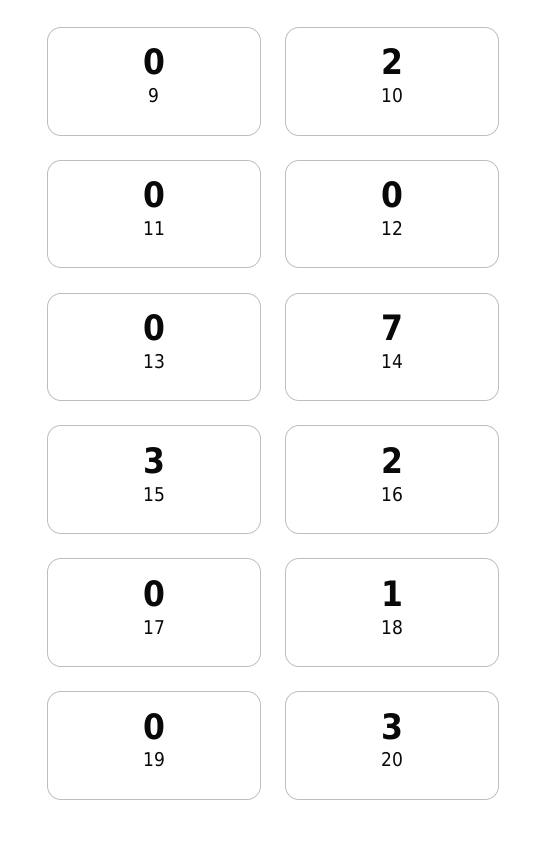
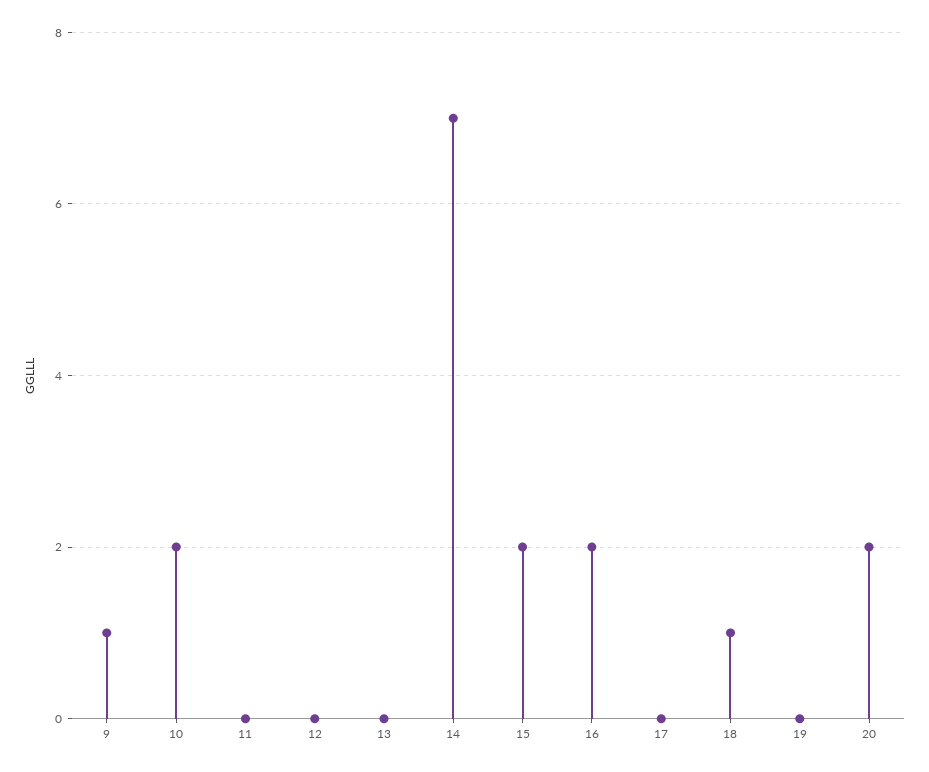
  {
-   "9": 0,
+   "9": 1,
    "10": 2,
    "11": 0,
    "12": 0,
    "13": 0,
    "14": 7,
-   "15": 3,
+   "15": 2,
    "16": 2,
    "17": 0,
    "18": 1,
    "19": 0,
-   "20": 3
+   "20": 2
  }

